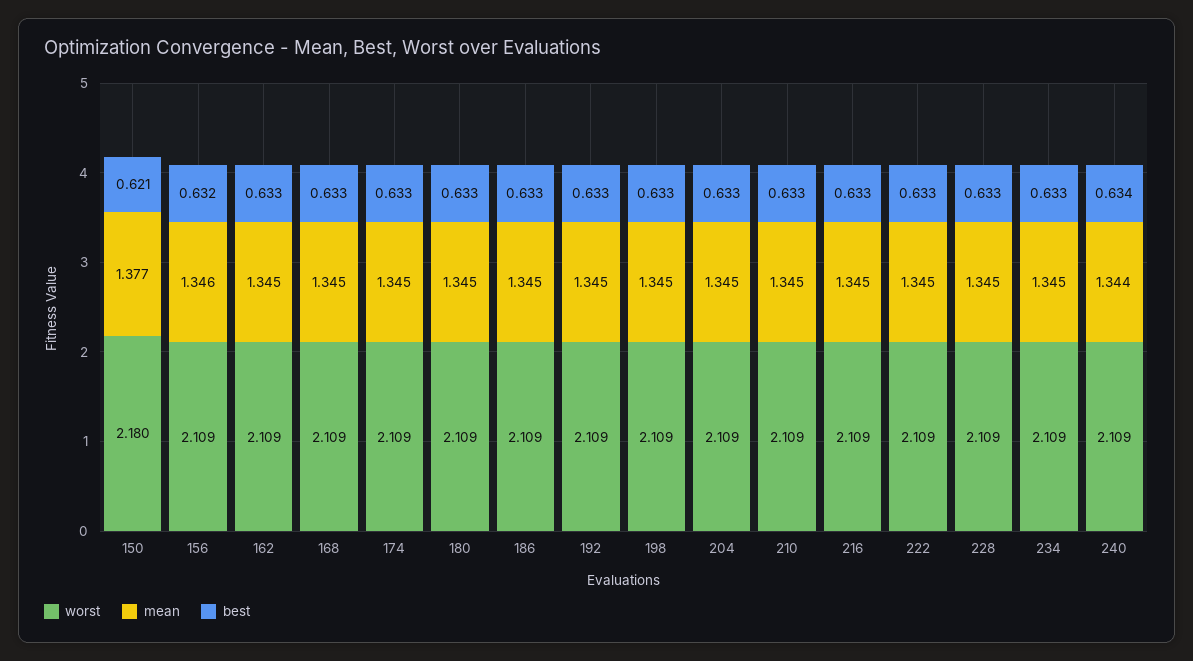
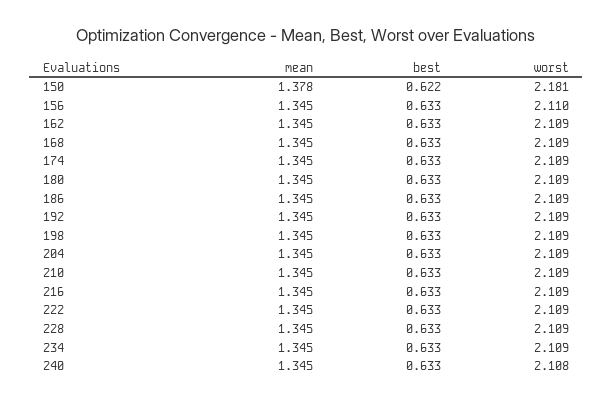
  {
    "worst": {
-     "150": 2.18,
+     "150": 2.181,
-     "156": 2.109,
+     "156": 2.11,
      "162": 2.109,
      "168": 2.109,
      "174": 2.109,
      "180": 2.109,
      "186": 2.109,
      "192": 2.109,
      "198": 2.109,
      "204": 2.109,
      "210": 2.109,
      "216": 2.109,
      "222": 2.109,
      "228": 2.109,
      "234": 2.109,
-     "240": 2.109
+     "240": 2.108
    },
    "mean": {
-     "150": 1.377,
+     "150": 1.378,
-     "156": 1.346,
+     "156": 1.345,
      "162": 1.345,
      "168": 1.345,
      "174": 1.345,
      "180": 1.345,
      "186": 1.345,
      "192": 1.345,
      "198": 1.345,
      "204": 1.345,
      "210": 1.345,
      "216": 1.345,
      "222": 1.345,
      "228": 1.345,
      "234": 1.345,
-     "240": 1.344
+     "240": 1.345
    },
    "best": {
-     "150": 0.621,
+     "150": 0.622,
-     "156": 0.632,
+     "156": 0.633,
      "162": 0.633,
      "168": 0.633,
      "174": 0.633,
      "180": 0.633,
      "186": 0.633,
      "192": 0.633,
      "198": 0.633,
      "204": 0.633,
      "210": 0.633,
      "216": 0.633,
      "222": 0.633,
      "228": 0.633,
      "234": 0.633,
-     "240": 0.634
+     "240": 0.633
    }
  }

